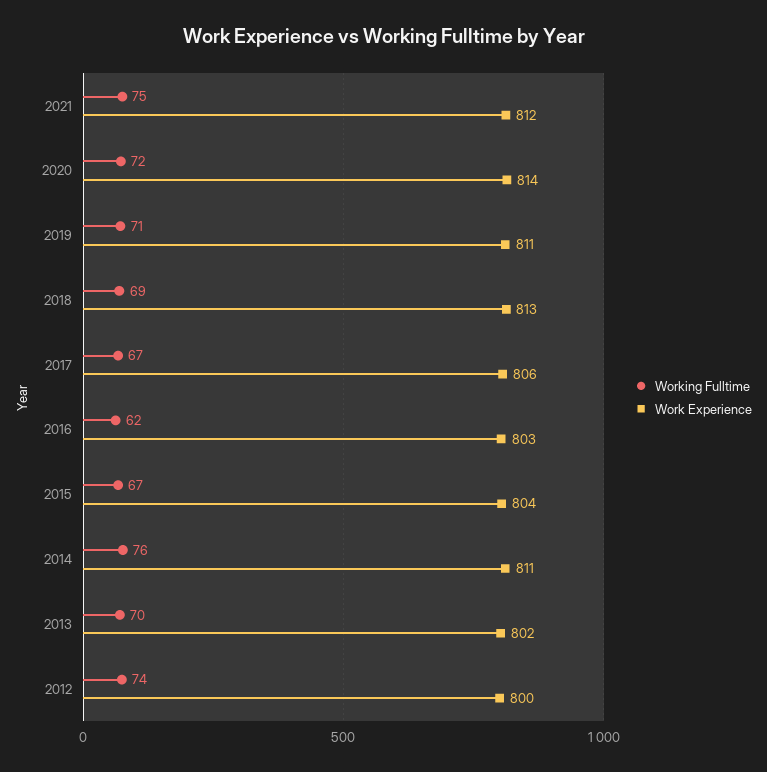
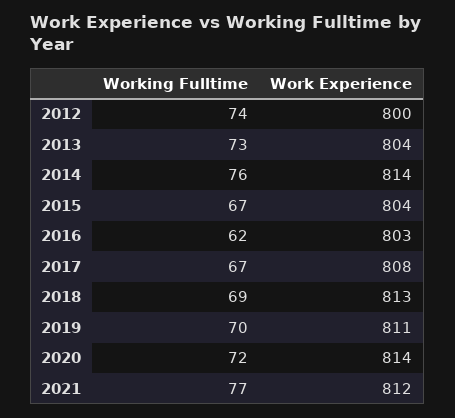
  {
    "Working Fulltime": {
-     "2021": 75,
+     "2021": 77,
      "2020": 72,
-     "2019": 71,
+     "2019": 70,
      "2018": 69,
      "2017": 67,
      "2016": 62,
      "2015": 67,
      "2014": 76,
-     "2013": 70,
+     "2013": 73,
      "2012": 74
    },
    "Work Experience": {
      "2021": 812,
      "2020": 814,
      "2019": 811,
      "2018": 813,
-     "2017": 806,
+     "2017": 808,
      "2016": 803,
      "2015": 804,
-     "2014": 811,
+     "2014": 814,
-     "2013": 802,
+     "2013": 804,
      "2012": 800
    }
  }

